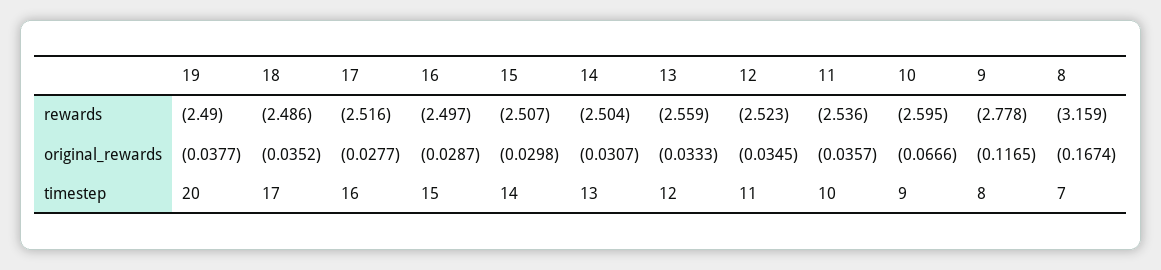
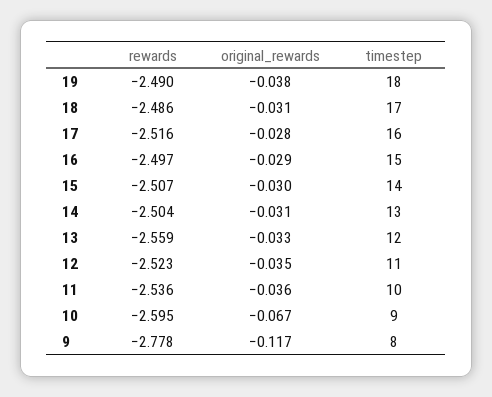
  {
    "19": {
      "rewards": -2.49,
      "original_rewards": -0.0377,
-     "timestep": 20
+     "timestep": 18
    },
    "18": {
      "rewards": -2.486,
-     "original_rewards": -0.0352,
+     "original_rewards": -0.031,
      "timestep": 17
    },
    "17": {
      "rewards": -2.516,
      "original_rewards": -0.0277,
      "timestep": 16
    },
    "16": {
      "rewards": -2.497,
      "original_rewards": -0.0287,
      "timestep": 15
    },
    "15": {
      "rewards": -2.507,
      "original_rewards": -0.0298,
      "timestep": 14
    },
    "14": {
      "rewards": -2.504,
      "original_rewards": -0.0307,
      "timestep": 13
    },
    "13": {
      "rewards": -2.559,
      "original_rewards": -0.0333,
      "timestep": 12
    },
    "12": {
      "rewards": -2.523,
      "original_rewards": -0.0345,
      "timestep": 11
    },
    "11": {
      "rewards": -2.536,
      "original_rewards": -0.0357,
      "timestep": 10
    },
    "10": {
      "rewards": -2.595,
      "original_rewards": -0.0666,
      "timestep": 9
    },
    "9": {
      "rewards": -2.778,
      "original_rewards": -0.1165,
      "timestep": 8
-   },
+   }
-   "8": {
-     "rewards": -3.159,
-     "original_rewards": -0.1674,
-     "timestep": 7
-   }
  }

